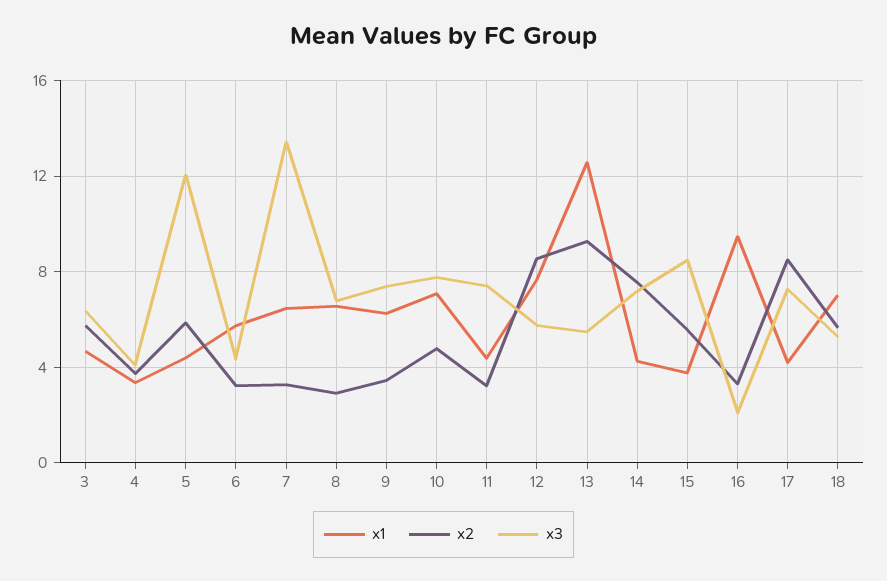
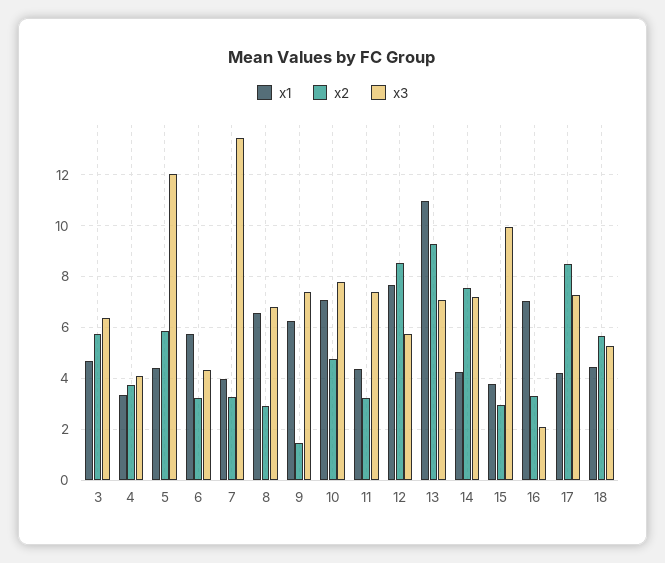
  {
    "x1": {
      "3": 4.75,
      "4": 3.25,
      "5": 4.5,
      "6": 5.75,
-     "7": 6.5,
+     "7": 4,
      "8": 6.5,
      "9": 6.25,
      "10": 7,
      "11": 4.25,
      "12": 7.75,
-     "13": 12.5,
+     "13": 11,
      "14": 4.25,
      "15": 3.75,
-     "16": 9.5,
+     "16": 7,
      "17": 4.25,
-     "18": 7
+     "18": 4.5
    },
    "x2": {
      "3": 5.75,
      "4": 3.75,
      "5": 5.75,
      "6": 3.25,
      "7": 3.25,
      "8": 3,
-     "9": 3.5,
+     "9": 1.5,
      "10": 4.75,
      "11": 3.25,
      "12": 8.5,
      "13": 9.25,
      "14": 7.5,
-     "15": 5.5,
+     "15": 3,
      "16": 3.25,
      "17": 8.5,
      "18": 5.75
    },
    "x3": {
      "3": 6.25,
      "4": 4,
      "5": 12,
      "6": 4.25,
      "7": 13.5,
      "8": 6.75,
      "9": 7.5,
      "10": 7.75,
      "11": 7.5,
      "12": 5.75,
-     "13": 5.5,
+     "13": 7,
      "14": 7.25,
-     "15": 8.5,
+     "15": 10,
      "16": 2,
      "17": 7.25,
      "18": 5.25
    }
  }

